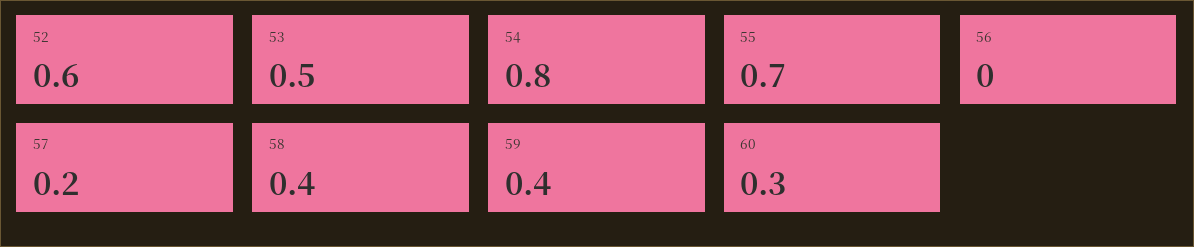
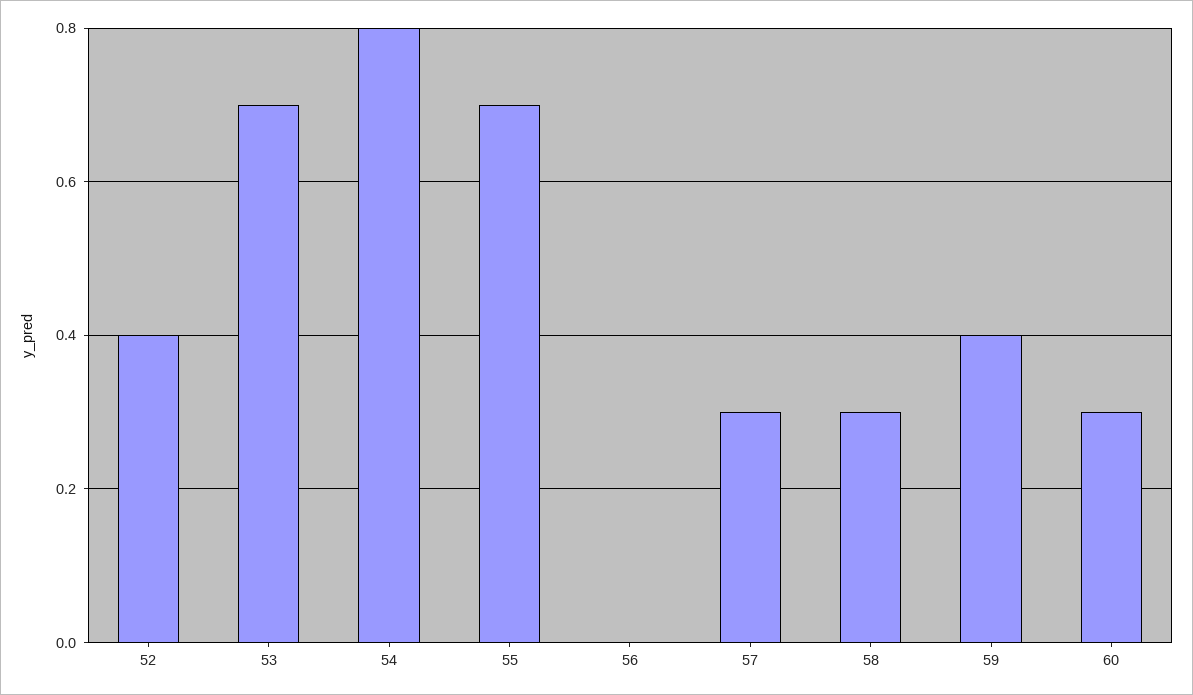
  {
-   "52": 0.6,
+   "52": 0.4,
-   "53": 0.5,
+   "53": 0.7,
    "54": 0.8,
    "55": 0.7,
    "56": 0,
-   "57": 0.2,
+   "57": 0.3,
-   "58": 0.4,
+   "58": 0.3,
    "59": 0.4,
    "60": 0.3
  }

